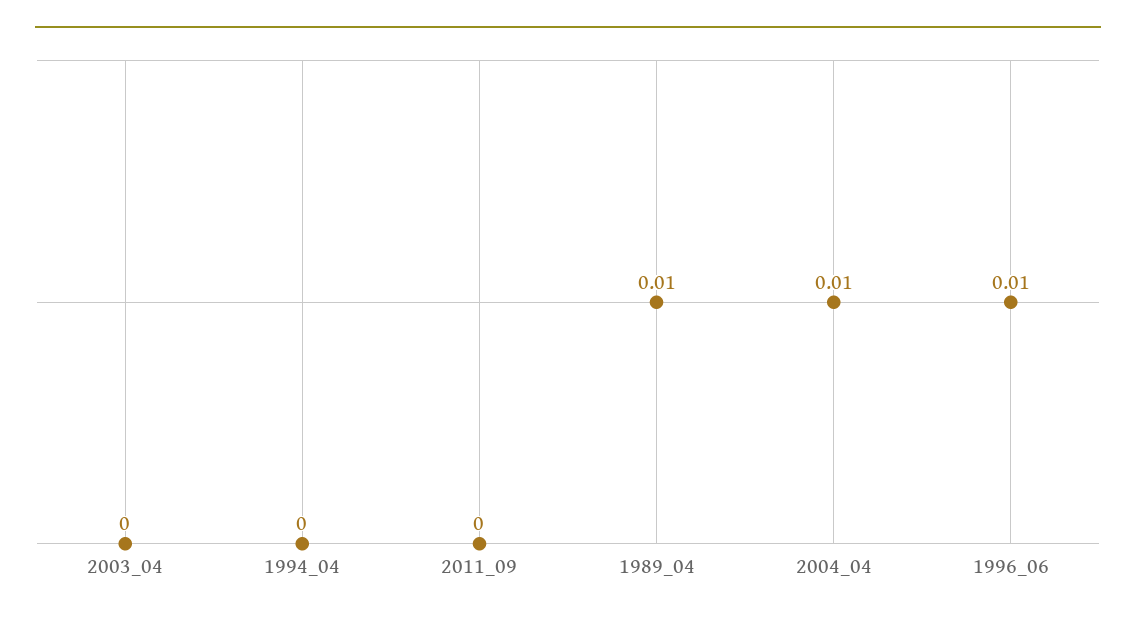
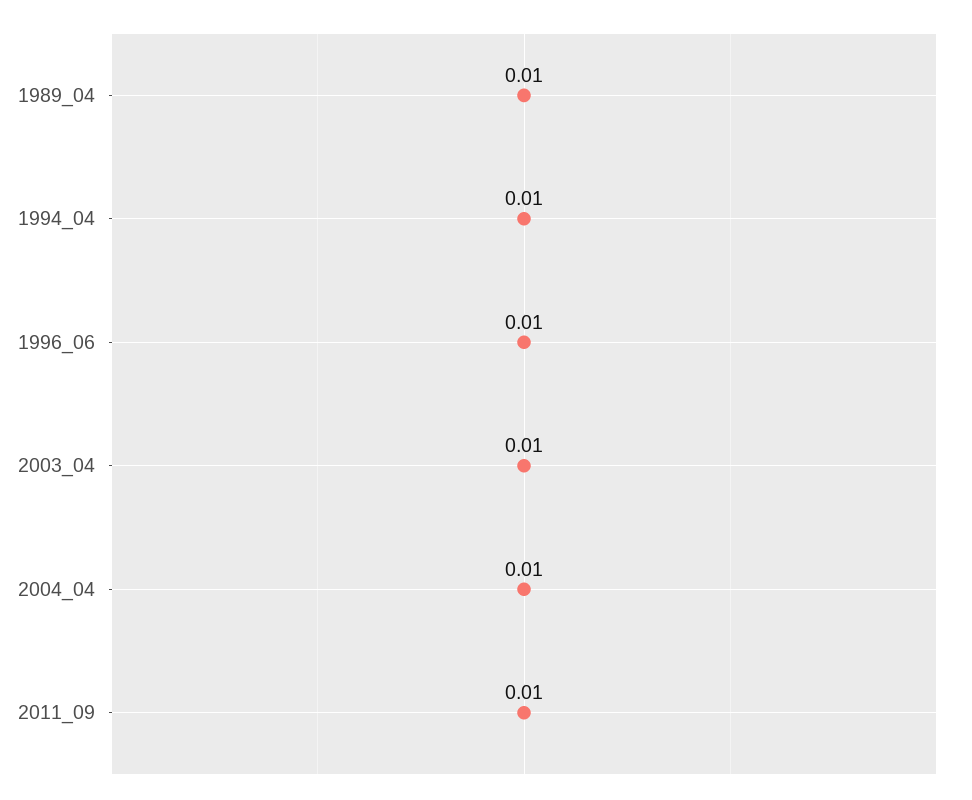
  {
-   "2003_04": 0,
+   "2003_04": 0.01,
-   "1994_04": 0,
+   "1994_04": 0.01,
-   "2011_09": 0,
+   "2011_09": 0.01,
    "1989_04": 0.01,
    "2004_04": 0.01,
    "1996_06": 0.01
  }

